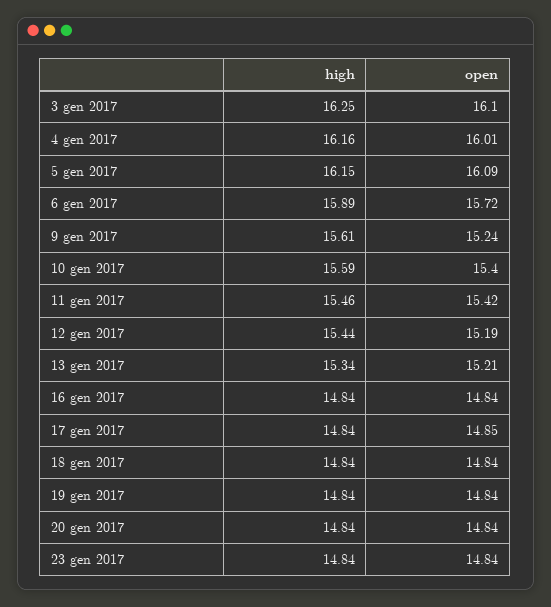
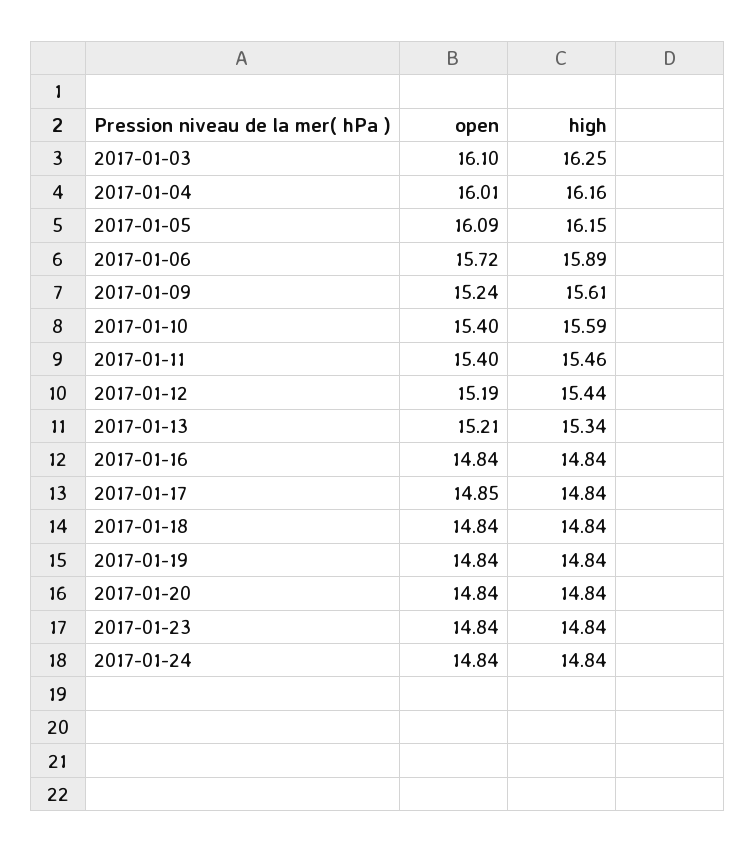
  {
    "high": {
      "3 gen 2017": 16.25,
      "4 gen 2017": 16.16,
      "5 gen 2017": 16.15,
      "6 gen 2017": 15.89,
      "9 gen 2017": 15.61,
      "10 gen 2017": 15.59,
      "11 gen 2017": 15.46,
      "12 gen 2017": 15.44,
      "13 gen 2017": 15.34,
      "16 gen 2017": 14.84,
      "17 gen 2017": 14.84,
      "18 gen 2017": 14.84,
      "19 gen 2017": 14.84,
      "20 gen 2017": 14.84,
-     "23 gen 2017": 14.84
+     "23 gen 2017": 14.84,
+     "2017-01-24": 14.84
    },
    "open": {
      "3 gen 2017": 16.1,
      "4 gen 2017": 16.01,
      "5 gen 2017": 16.09,
      "6 gen 2017": 15.72,
      "9 gen 2017": 15.24,
      "10 gen 2017": 15.4,
-     "11 gen 2017": 15.42,
+     "11 gen 2017": 15.4,
      "12 gen 2017": 15.19,
      "13 gen 2017": 15.21,
      "16 gen 2017": 14.84,
      "17 gen 2017": 14.85,
      "18 gen 2017": 14.84,
      "19 gen 2017": 14.84,
      "20 gen 2017": 14.84,
-     "23 gen 2017": 14.84
+     "23 gen 2017": 14.84,
+     "2017-01-24": 14.84
    }
  }

